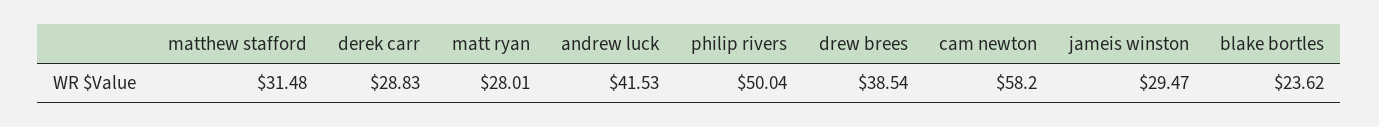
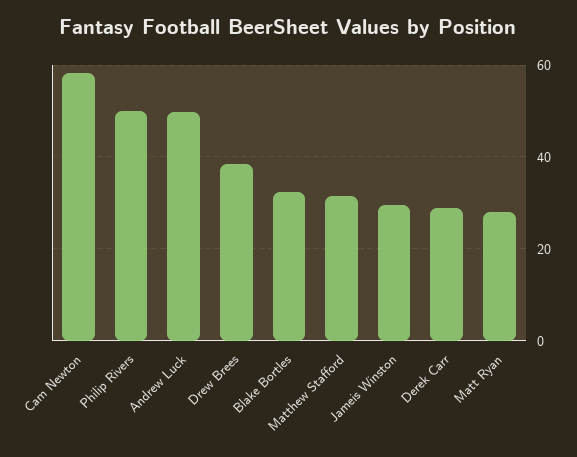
  {
    "matthew stafford": 31.48,
    "derek carr": 28.83,
    "matt ryan": 28.01,
-   "andrew luck": 41.53,
+   "andrew luck": 50,
    "philip rivers": 50.04,
    "drew brees": 38.54,
    "cam newton": 58.2,
    "jameis winston": 29.47,
-   "blake bortles": 23.62
+   "blake bortles": 32
  }

